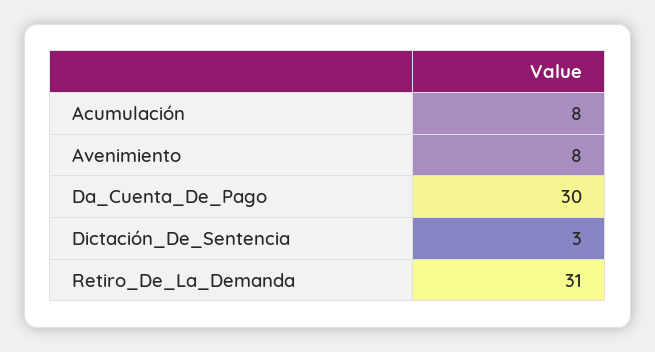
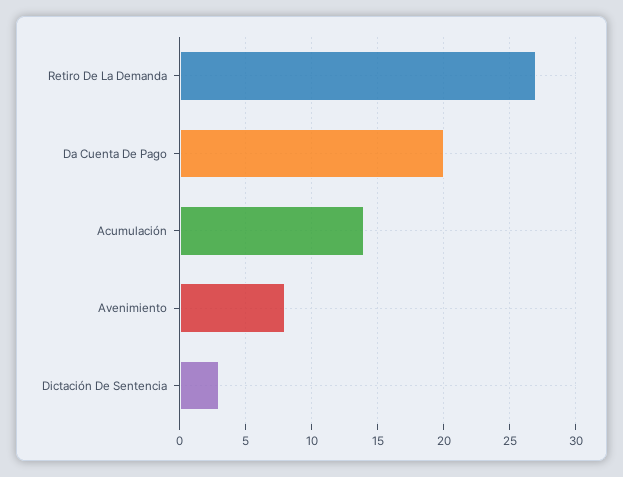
  {
-   "Acumulación": 8,
+   "Acumulación": 14,
    "Avenimiento": 8,
-   "Da_Cuenta_De_Pago": 30,
+   "Da_Cuenta_De_Pago": 20,
    "Dictación_De_Sentencia": 3,
-   "Retiro_De_La_Demanda": 31
+   "Retiro_De_La_Demanda": 27
  }

